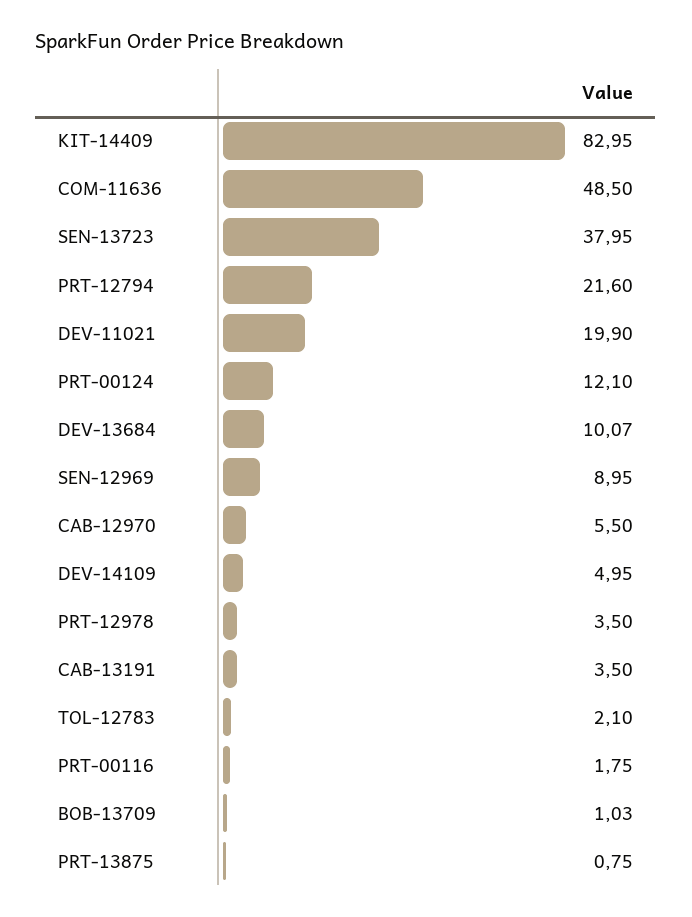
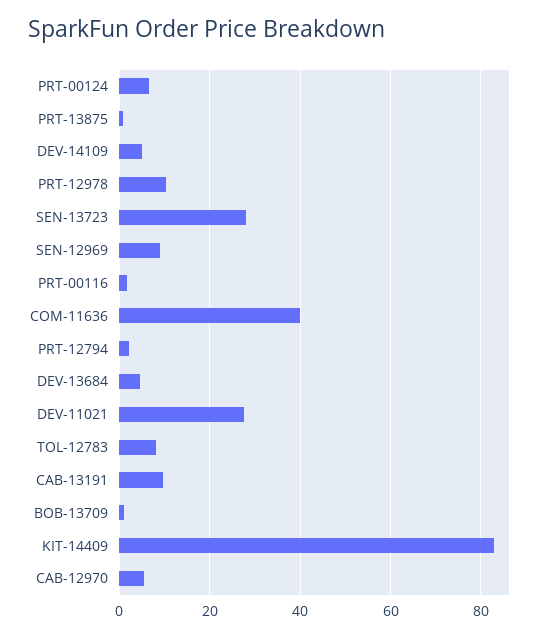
  {
    "KIT-14409": 82.95,
-   "COM-11636": 48.5,
+   "COM-11636": 40,
-   "SEN-13723": 37.95,
+   "SEN-13723": 28,
-   "PRT-12794": 21.6,
+   "PRT-12794": 2,
-   "DEV-11021": 19.9,
+   "DEV-11021": 28,
-   "PRT-00124": 12.1,
+   "PRT-00124": 6,
-   "DEV-13684": 10.07,
+   "DEV-13684": 4,
    "SEN-12969": 8.95,
    "CAB-12970": 5.5,
    "DEV-14109": 4.95,
-   "PRT-12978": 3.5,
+   "PRT-12978": 10,
-   "CAB-13191": 3.5,
+   "CAB-13191": 10,
-   "TOL-12783": 2.1,
+   "TOL-12783": 8,
    "PRT-00116": 1.75,
    "BOB-13709": 1.03,
    "PRT-13875": 0.75
  }

